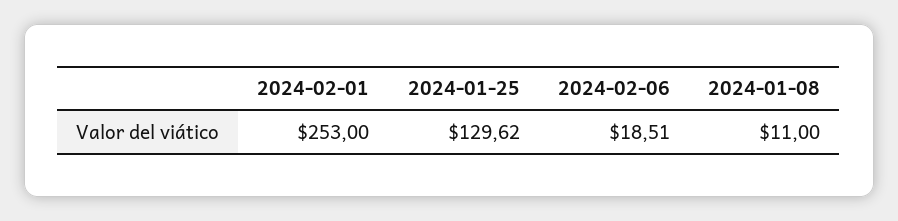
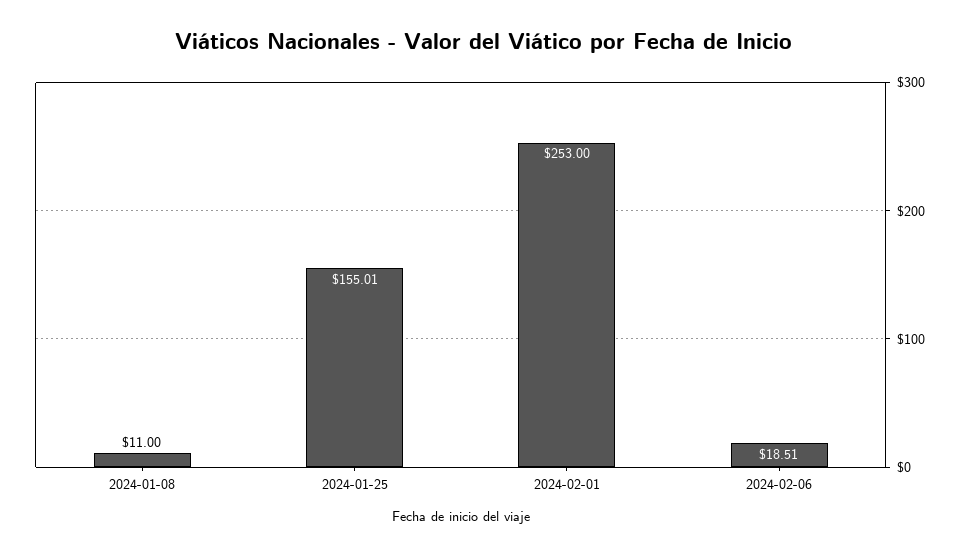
  {
    "2024-02-01": 253,
-   "2024-01-25": 129.62,
+   "2024-01-25": 155.01,
    "2024-02-06": 18.51,
    "2024-01-08": 11
  }

